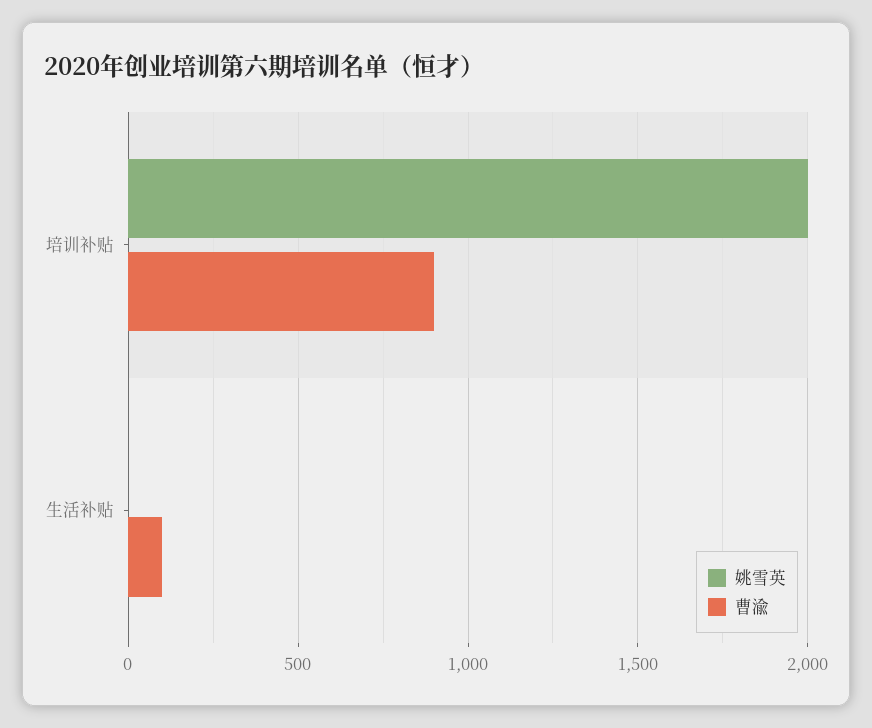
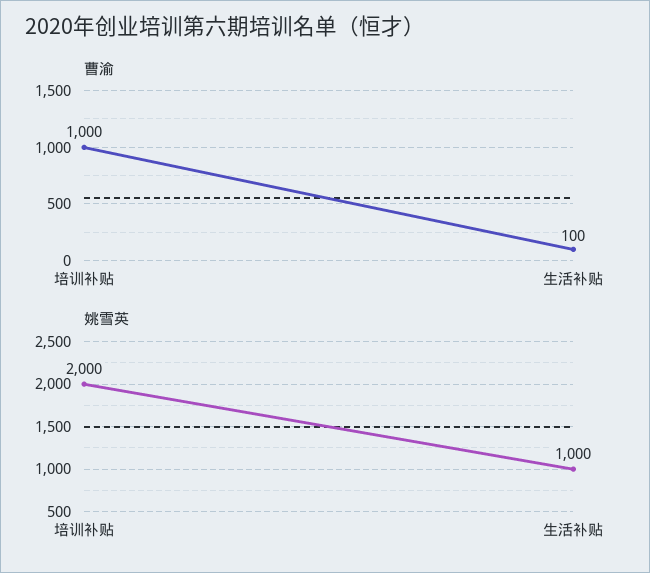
  {
    "姚雪英": {
      "培训补贴": 2000,
-     "生活补贴": 0
+     "生活补贴": 1000
    },
    "曹渝": {
-     "培训补贴": 900,
+     "培训补贴": 1000,
      "生活补贴": 100
    }
  }

